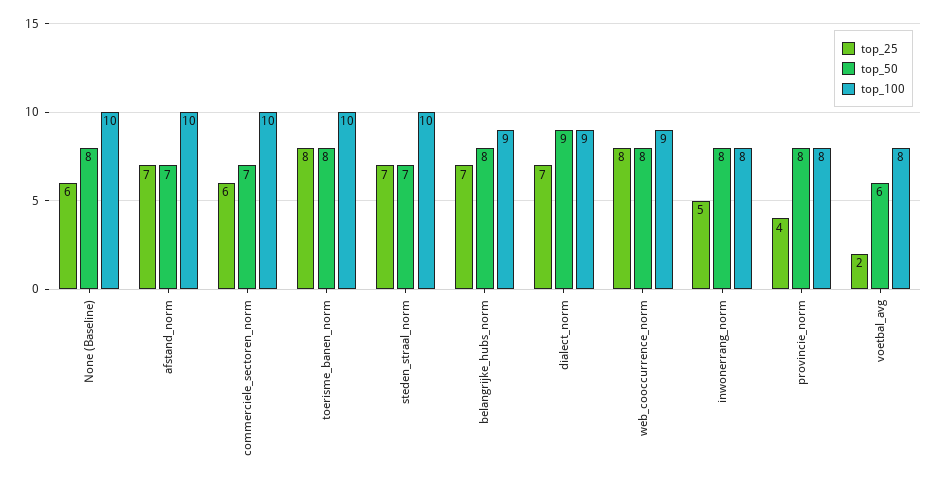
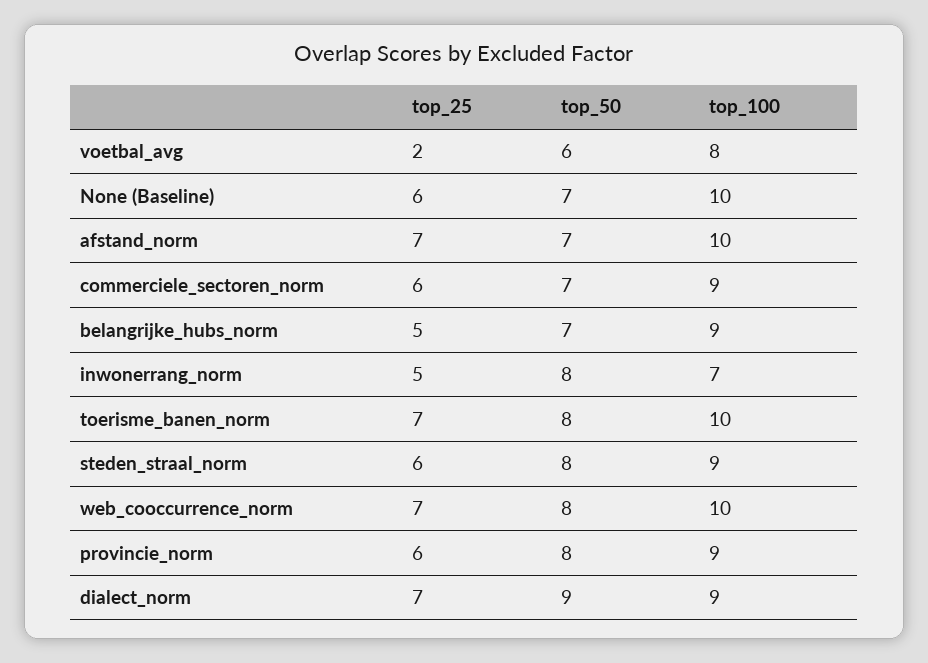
  {
    "top_25": {
      "None (Baseline)": 6,
      "afstand_norm": 7,
      "commerciele_sectoren_norm": 6,
-     "toerisme_banen_norm": 8,
+     "toerisme_banen_norm": 7,
-     "steden_straal_norm": 7,
+     "steden_straal_norm": 6,
-     "belangrijke_hubs_norm": 7,
+     "belangrijke_hubs_norm": 5,
      "dialect_norm": 7,
-     "web_cooccurrence_norm": 8,
+     "web_cooccurrence_norm": 7,
      "inwonerrang_norm": 5,
-     "provincie_norm": 4,
+     "provincie_norm": 6,
      "voetbal_avg": 2
    },
    "top_50": {
-     "None (Baseline)": 8,
+     "None (Baseline)": 7,
      "afstand_norm": 7,
      "commerciele_sectoren_norm": 7,
      "toerisme_banen_norm": 8,
-     "steden_straal_norm": 7,
+     "steden_straal_norm": 8,
-     "belangrijke_hubs_norm": 8,
+     "belangrijke_hubs_norm": 7,
      "dialect_norm": 9,
      "web_cooccurrence_norm": 8,
      "inwonerrang_norm": 8,
      "provincie_norm": 8,
      "voetbal_avg": 6
    },
    "top_100": {
      "None (Baseline)": 10,
      "afstand_norm": 10,
-     "commerciele_sectoren_norm": 10,
+     "commerciele_sectoren_norm": 9,
      "toerisme_banen_norm": 10,
-     "steden_straal_norm": 10,
+     "steden_straal_norm": 9,
      "belangrijke_hubs_norm": 9,
      "dialect_norm": 9,
-     "web_cooccurrence_norm": 9,
+     "web_cooccurrence_norm": 10,
-     "inwonerrang_norm": 8,
+     "inwonerrang_norm": 7,
-     "provincie_norm": 8,
+     "provincie_norm": 9,
      "voetbal_avg": 8
    }
  }

